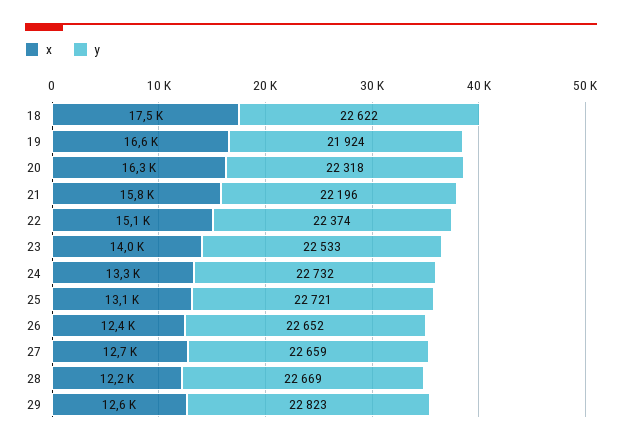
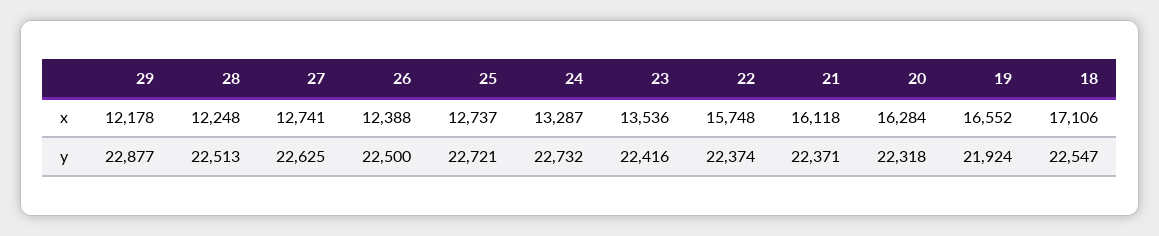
  {
    "x": {
-     "18": 17500,
+     "18": 17106,
      "19": 16552,
      "20": 16284,
-     "21": 15800,
+     "21": 16118,
-     "22": 15100,
+     "22": 15748,
-     "23": 14000,
+     "23": 13536,
      "24": 13287,
-     "25": 13100,
+     "25": 12737,
      "26": 12388,
      "27": 12741,
      "28": 12248,
-     "29": 12600
+     "29": 12178
    },
    "y": {
-     "18": 22622,
+     "18": 22547,
      "19": 21924,
      "20": 22318,
-     "21": 22196,
+     "21": 22371,
      "22": 22374,
-     "23": 22533,
+     "23": 22416,
      "24": 22732,
      "25": 22721,
-     "26": 22652,
+     "26": 22500,
-     "27": 22659,
+     "27": 22625,
-     "28": 22669,
+     "28": 22513,
-     "29": 22823
+     "29": 22877
    }
  }

